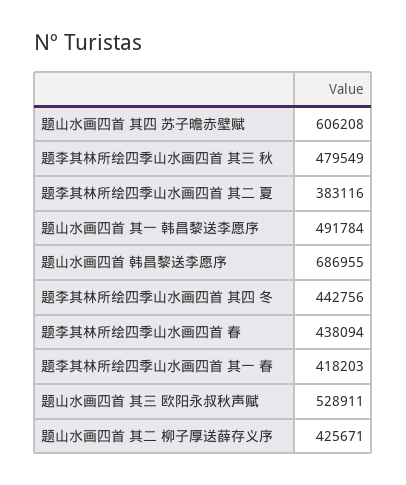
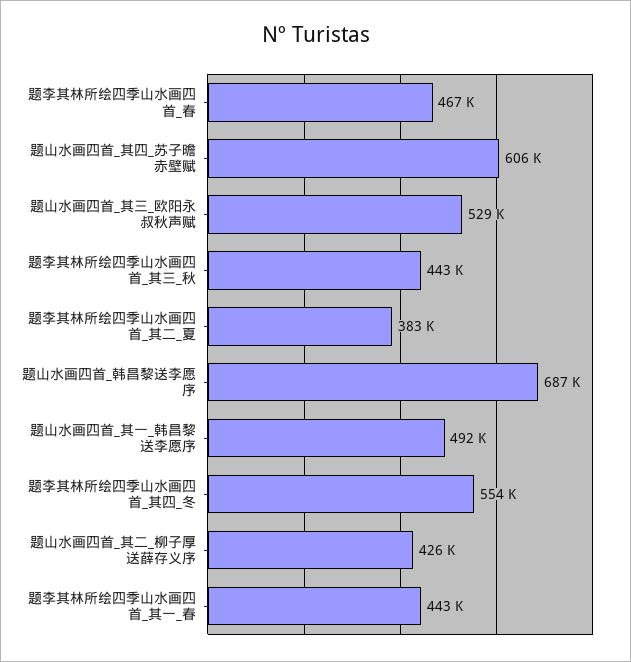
  {
    "题山水画四首 其四 苏子曕赤壁赋": 606208,
-   "题李其林所绘四季山水画四首 其三 秋": 479549,
+   "题李其林所绘四季山水画四首 其三 秋": 443000,
    "题李其林所绘四季山水画四首 其二 夏": 383116,
    "题山水画四首 其一 韩昌黎送李愿序": 491784,
    "题山水画四首 韩昌黎送李愿序": 686955,
-   "题李其林所绘四季山水画四首 其四 冬": 442756,
+   "题李其林所绘四季山水画四首 其四 冬": 554000,
-   "题李其林所绘四季山水画四首 春": 438094,
+   "题李其林所绘四季山水画四首 春": 467000,
-   "题李其林所绘四季山水画四首 其一 春": 418203,
+   "题李其林所绘四季山水画四首 其一 春": 443000,
    "题山水画四首 其三 欧阳永叔秋声赋": 528911,
    "题山水画四首 其二 柳子厚送薛存义序": 425671
  }

